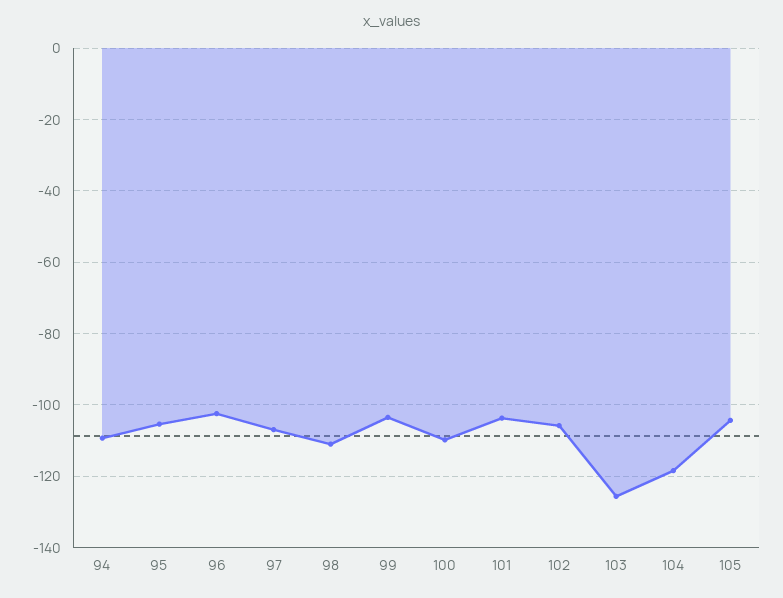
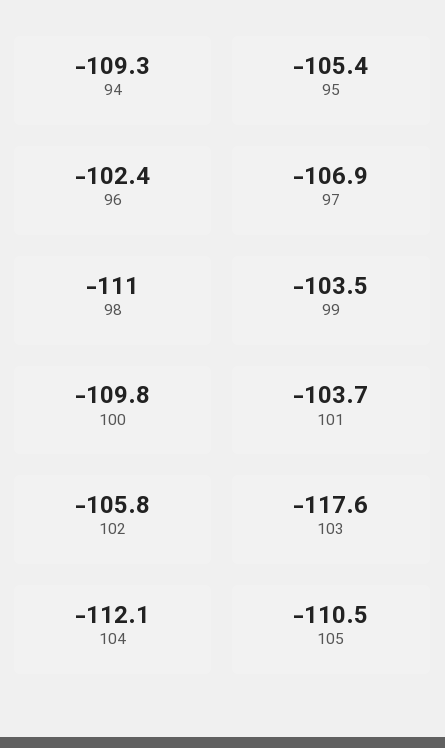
  {
    "94": -109.3,
    "95": -105.4,
    "96": -102.4,
    "97": -106.9,
    "98": -111,
    "99": -103.5,
    "100": -109.8,
    "101": -103.7,
    "102": -105.8,
-   "103": -126,
+   "103": -117.6,
-   "104": -118,
+   "104": -112.1,
-   "105": -104
+   "105": -110.5
  }

